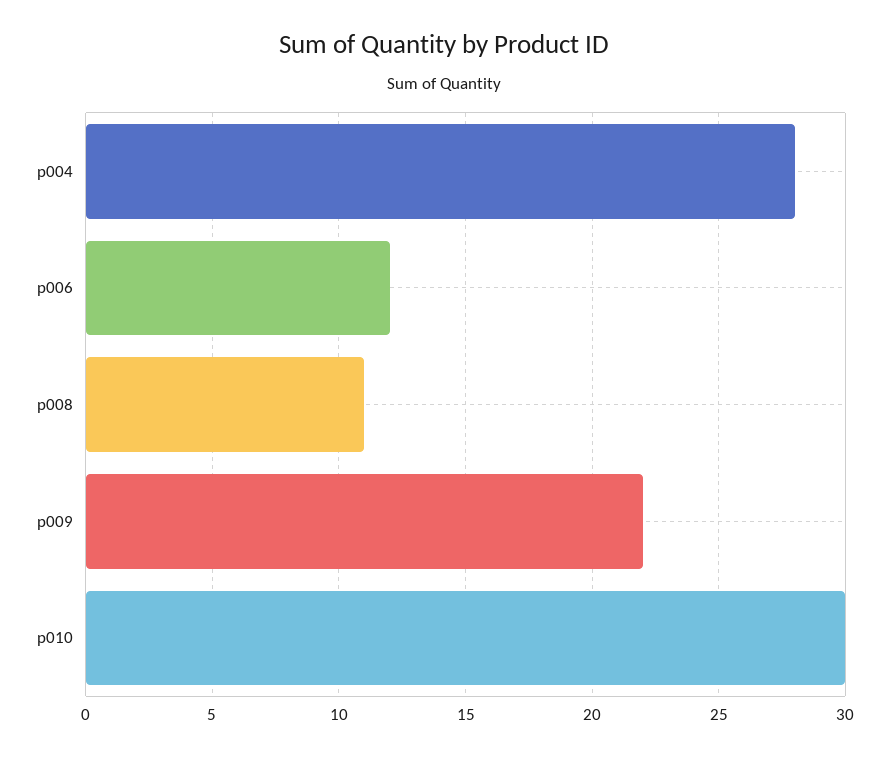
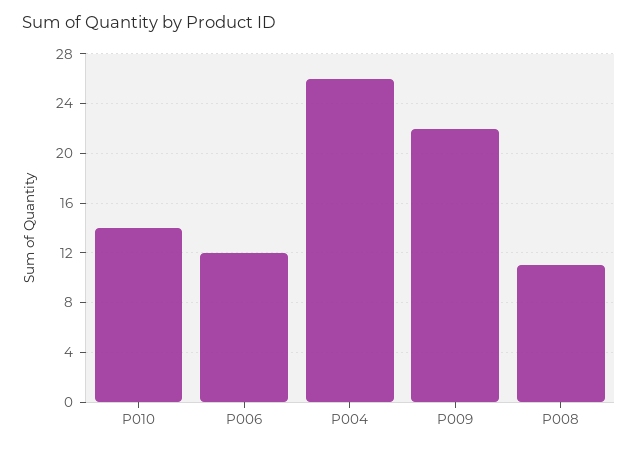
  {
-   "p004": 28,
+   "p004": 26,
    "p006": 12,
    "p008": 11,
    "p009": 22,
-   "p010": 30
+   "p010": 14
  }

